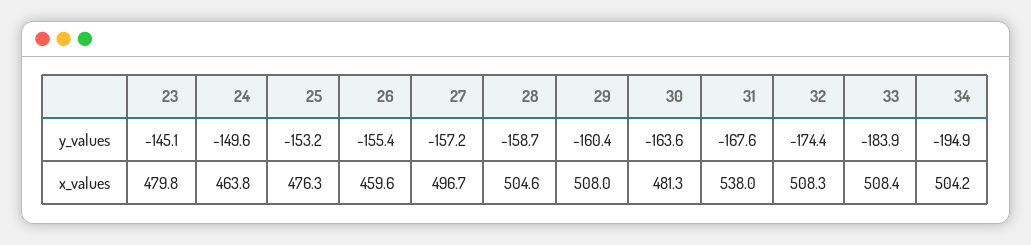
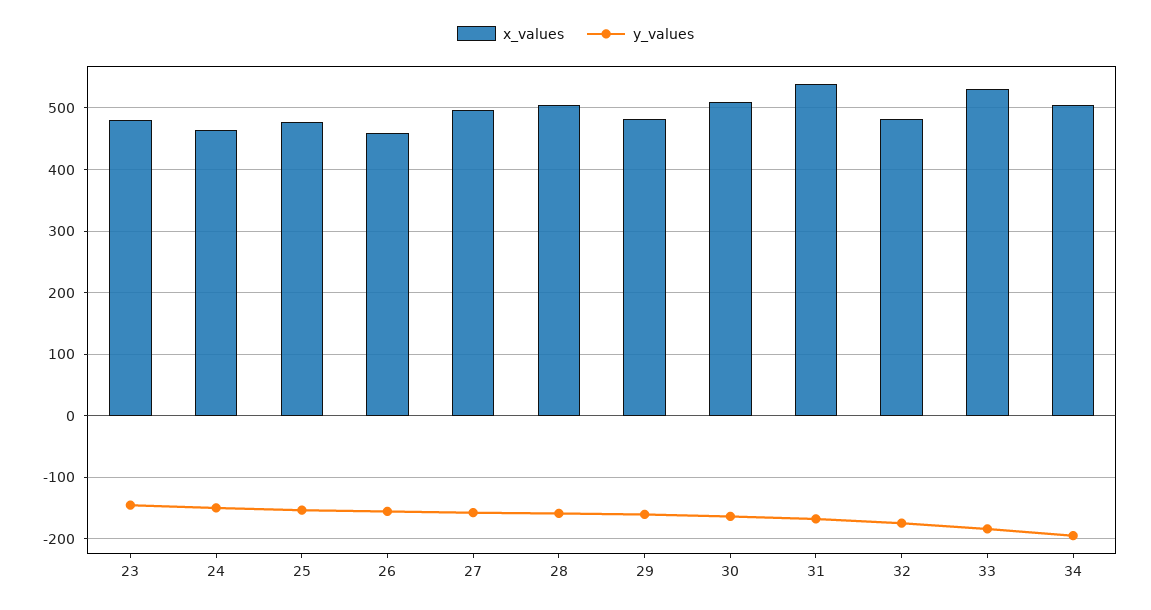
  {
    "y_values": {
      "23": -145.1,
      "24": -149.6,
      "25": -153.2,
      "26": -155.4,
      "27": -157.2,
      "28": -158.7,
      "29": -160.4,
      "30": -163.6,
      "31": -167.6,
      "32": -174.4,
      "33": -183.9,
      "34": -194.9
    },
    "x_values": {
      "23": 479.8,
      "24": 463.8,
      "25": 476.3,
      "26": 459.6,
      "27": 496.7,
      "28": 504.6,
-     "29": 508,
+     "29": 480,
-     "30": 481.3,
+     "30": 510,
      "31": 538,
-     "32": 508.3,
+     "32": 480,
-     "33": 508.4,
+     "33": 530,
      "34": 504.2
    }
  }

